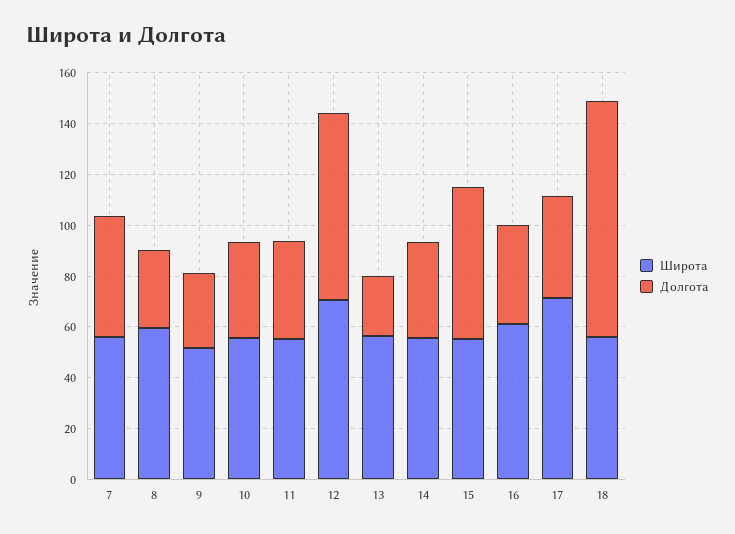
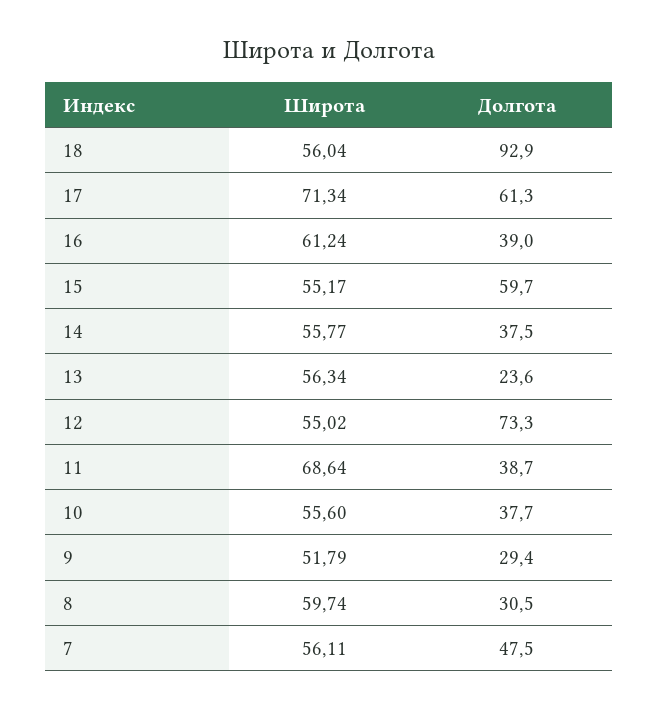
  {
    "Широта": {
      "7": 56.11,
      "8": 59.74,
      "9": 51.79,
      "10": 55.6,
-     "11": 55,
+     "11": 68.64,
-     "12": 70,
+     "12": 55.02,
      "13": 56.34,
      "14": 55.77,
      "15": 55.17,
      "16": 61.24,
      "17": 71.34,
      "18": 56.04
    },
    "Долгота": {
      "7": 47.5,
      "8": 30.5,
      "9": 29.4,
      "10": 37.7,
      "11": 38.7,
      "12": 73.3,
      "13": 23.6,
      "14": 37.5,
      "15": 59.7,
      "16": 39,
-     "17": 40,
+     "17": 61.3,
      "18": 92.9
    }
  }

